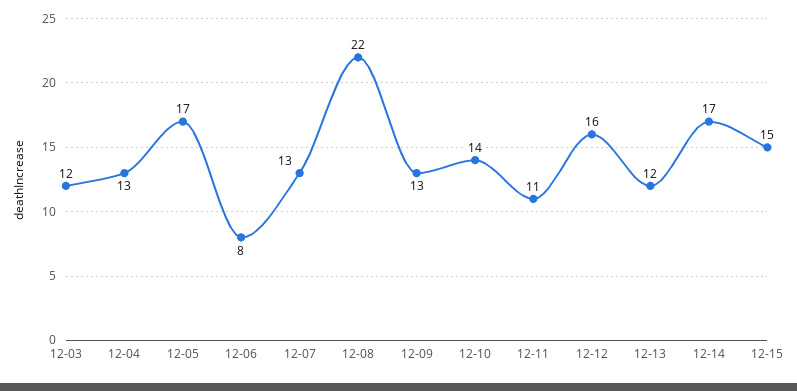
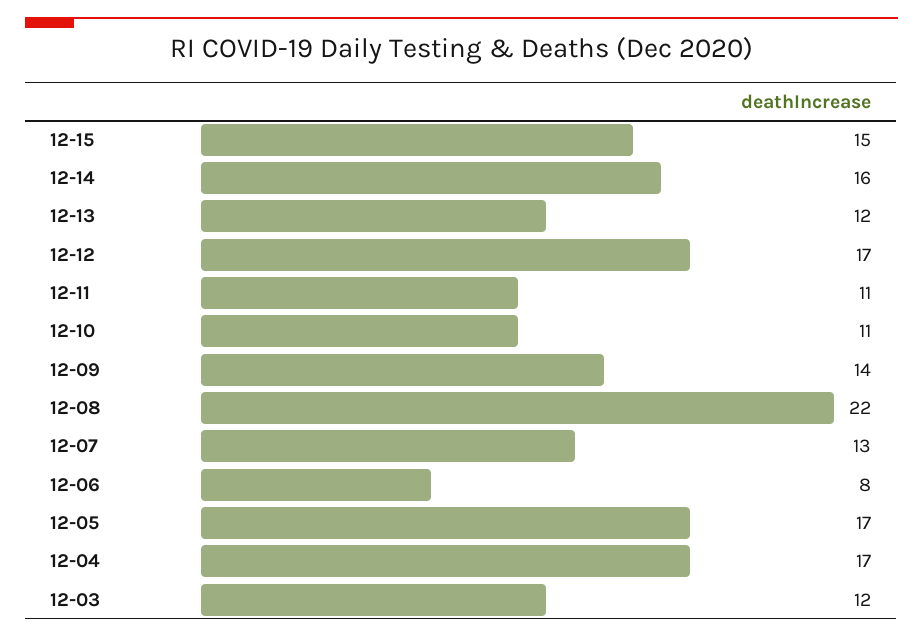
  {
    "12-03": 12,
-   "12-04": 13,
+   "12-04": 17,
    "12-05": 17,
    "12-06": 8,
    "12-07": 13,
    "12-08": 22,
-   "12-09": 13,
+   "12-09": 14,
-   "12-10": 14,
+   "12-10": 11,
    "12-11": 11,
-   "12-12": 16,
+   "12-12": 17,
    "12-13": 12,
-   "12-14": 17,
+   "12-14": 16,
    "12-15": 15
  }

